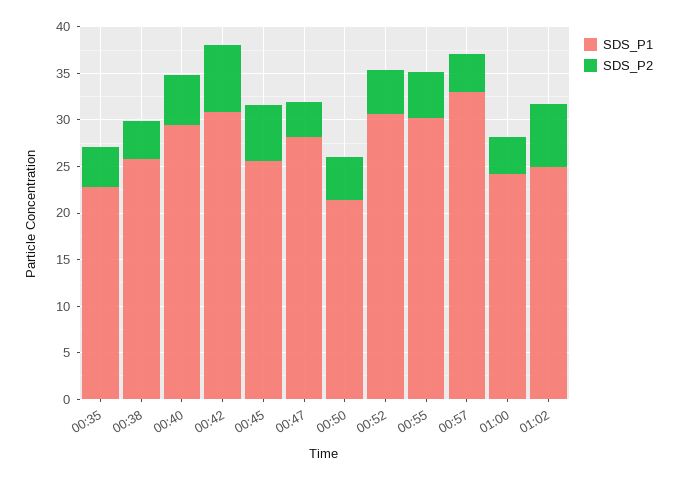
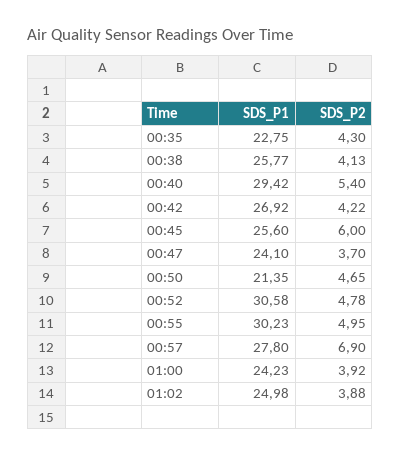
  {
    "SDS_P1": {
      "00:35": 22.75,
      "00:38": 25.77,
      "00:40": 29.42,
-     "00:42": 31,
+     "00:42": 26.92,
      "00:45": 25.6,
-     "00:47": 28,
+     "00:47": 24.1,
      "00:50": 21.35,
      "00:52": 30.58,
      "00:55": 30.23,
-     "00:57": 33,
+     "00:57": 27.8,
      "01:00": 24.23,
      "01:02": 24.98
    },
    "SDS_P2": {
      "00:35": 4.3,
      "00:38": 4.13,
      "00:40": 5.4,
-     "00:42": 7,
+     "00:42": 4.22,
      "00:45": 6,
      "00:47": 3.7,
      "00:50": 4.65,
      "00:52": 4.78,
      "00:55": 4.95,
-     "00:57": 4,
+     "00:57": 6.9,
      "01:00": 3.92,
-     "01:02": 7
+     "01:02": 3.88
    }
  }

